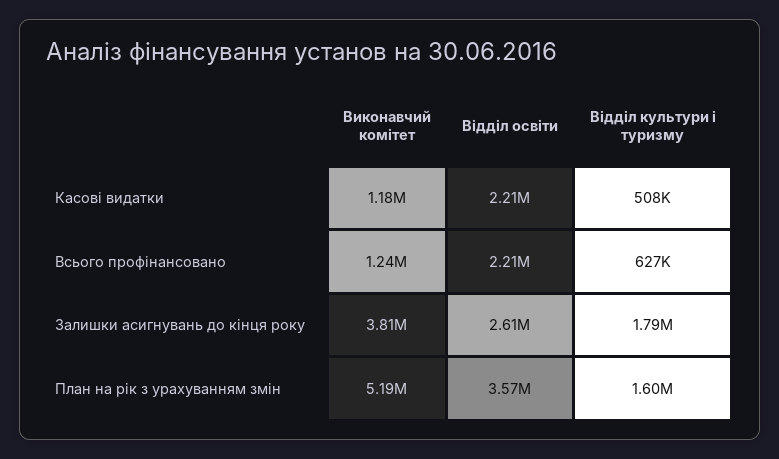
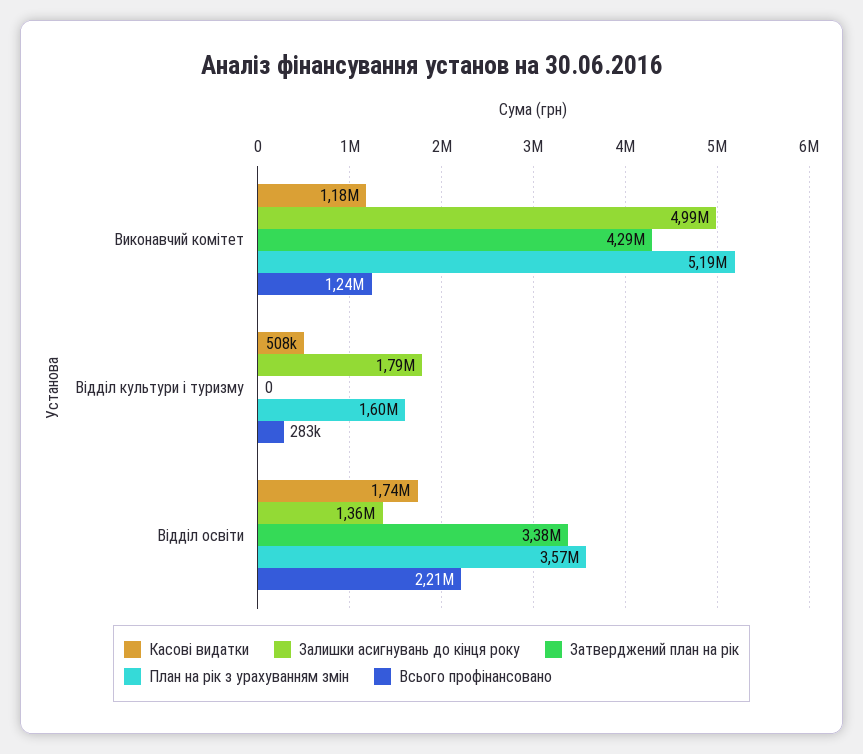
  {
    "Касові видатки": {
      "Виконавчий комітет": 1180000,
-     "Відділ освіти": 2210000,
+     "Відділ освіти": 1740000,
      "Відділ культури і туризму": 508000
    },
    "Всього профінансовано": {
      "Виконавчий комітет": 1240000,
      "Відділ освіти": 2210000,
-     "Відділ культури і туризму": 627000
+     "Відділ культури і туризму": 283000
    },
    "Залишки асигнувань до кінця року": {
-     "Виконавчий комітет": 3810000,
+     "Виконавчий комітет": 4990000,
-     "Відділ освіти": 2610000,
+     "Відділ освіти": 1360000,
      "Відділ культури і туризму": 1790000
    },
    "План на рік з урахуванням змін": {
      "Виконавчий комітет": 5190000,
      "Відділ освіти": 3570000,
      "Відділ культури і туризму": 1600000
-   }
+   },
+   "Затверджений план на рік": {
+     "Виконавчий комітет": 4290000,
+     "Відділ культури і туризму": 0,
+     "Відділ освіти": 3380000
+   }
  }

